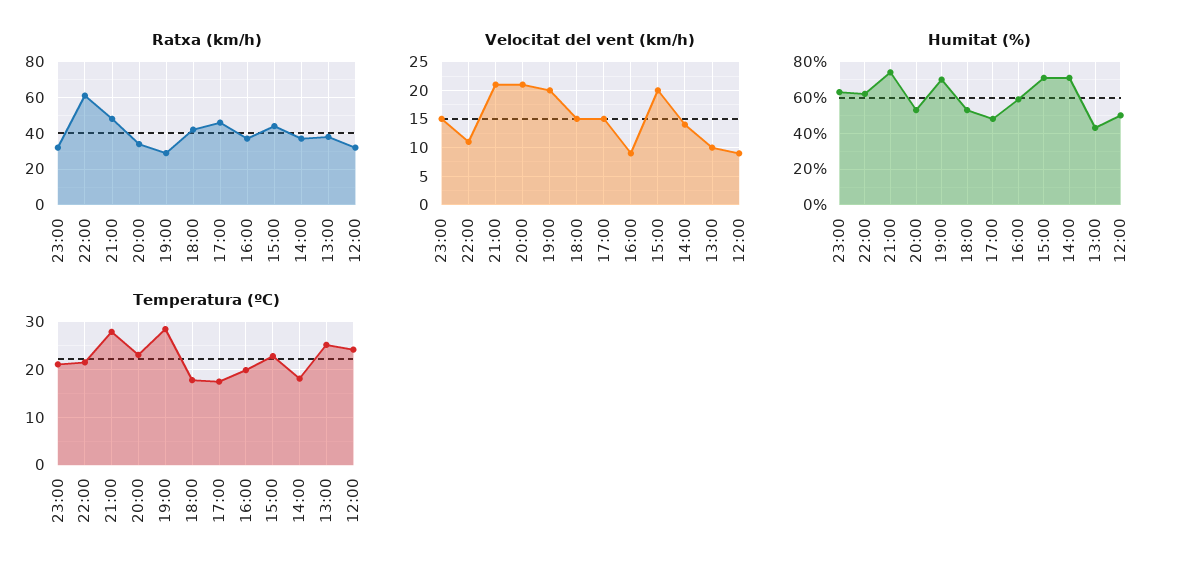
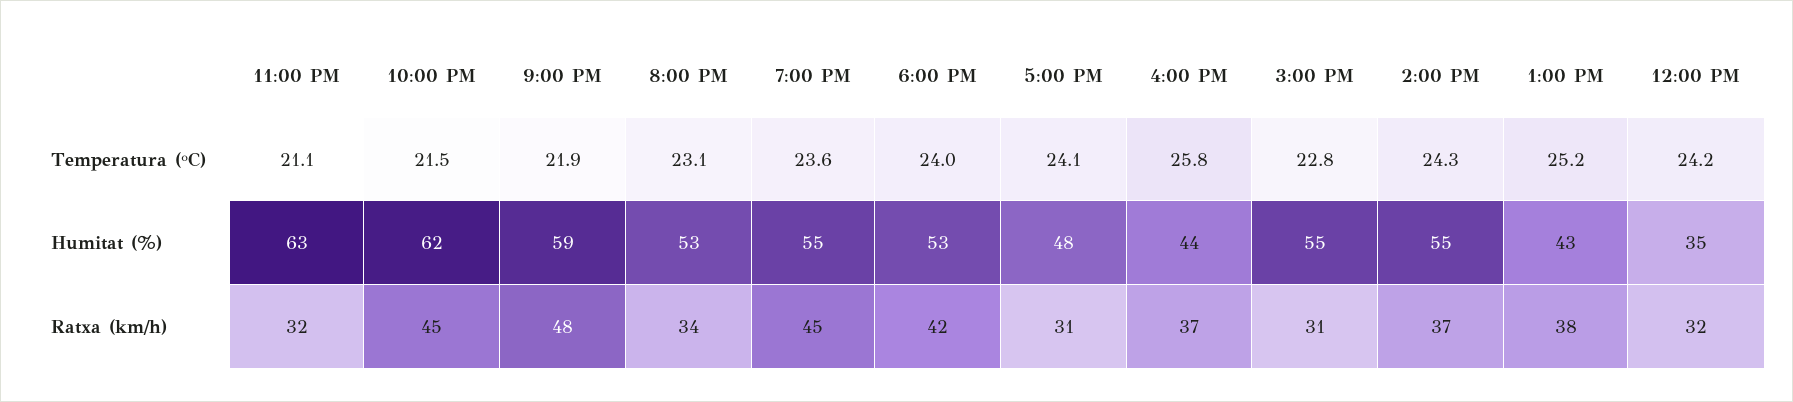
  {
    "Ratxa (km/h)": {
      "23:00": 32,
-     "22:00": 60,
+     "22:00": 45,
      "21:00": 48,
      "20:00": 34,
-     "19:00": 30,
+     "19:00": 45,
      "18:00": 42,
-     "17:00": 45,
+     "17:00": 31,
      "16:00": 37,
-     "15:00": 45,
+     "15:00": 31,
      "14:00": 37,
      "13:00": 38,
      "12:00": 32
    },
-   "Velocitat del vent (km/h)": {
-     "23:00": 15,
-     "22:00": 10,
-     "21:00": 20,
-     "20:00": 20,
-     "19:00": 20,
-     "18:00": 15,
-     "17:00": 15,
-     "16:00": 10,
-     "15:00": 20,
-     "14:00": 15,
-     "13:00": 10,
-     "12:00": 10
-   },
    "Humitat (%)": {
      "23:00": 63,
      "22:00": 62,
-     "21:00": 75,
+     "21:00": 59,
      "20:00": 53,
-     "19:00": 70,
+     "19:00": 55,
      "18:00": 53,
      "17:00": 48,
-     "16:00": 60,
+     "16:00": 44,
-     "15:00": 70,
+     "15:00": 55,
-     "14:00": 70,
+     "14:00": 55,
      "13:00": 43,
-     "12:00": 50
+     "12:00": 35
    },
    "Temperatura (ºC)": {
      "23:00": 21.1,
      "22:00": 21.5,
-     "21:00": 28,
+     "21:00": 21.9,
      "20:00": 23.1,
-     "19:00": 28,
+     "19:00": 23.6,
-     "18:00": 18,
+     "18:00": 24,
-     "17:00": 18,
+     "17:00": 24.1,
-     "16:00": 20,
+     "16:00": 25.8,
      "15:00": 22.8,
-     "14:00": 18,
+     "14:00": 24.3,
      "13:00": 25.2,
      "12:00": 24.2
    }
  }

